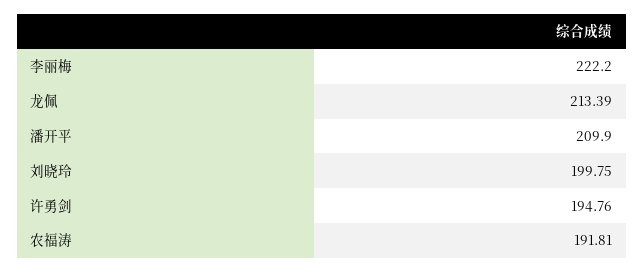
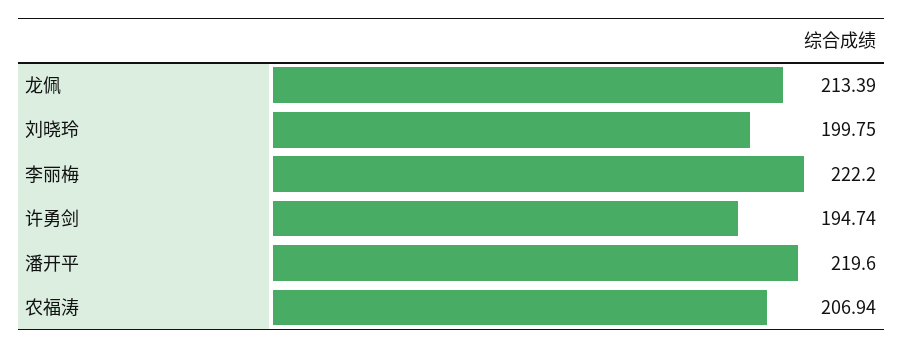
  {
    "李丽梅": 222.2,
    "龙佩": 213.39,
-   "潘开平": 209.9,
+   "潘开平": 219.6,
    "刘晓玲": 199.75,
-   "许勇剑": 194.76,
+   "许勇剑": 194.74,
-   "农福涛": 191.81
+   "农福涛": 206.94
  }

